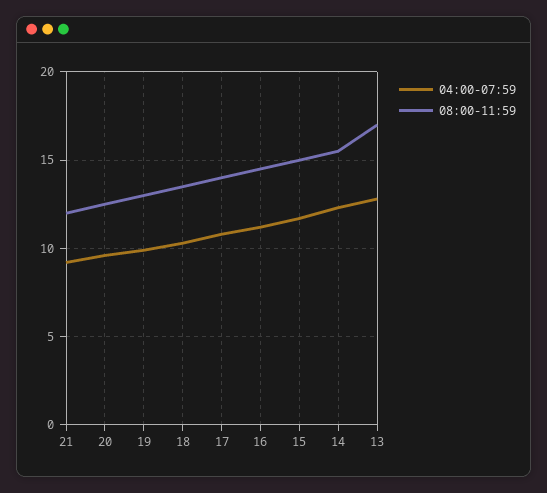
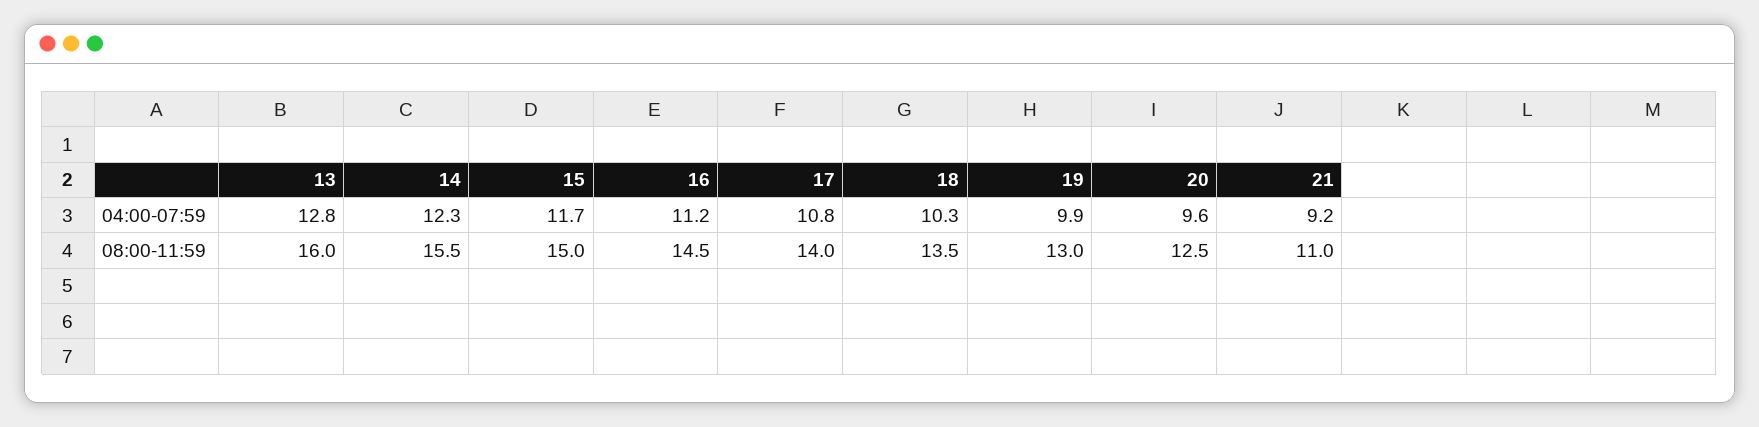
  {
    "04:00-07:59": {
      "21": 9.2,
      "20": 9.6,
      "19": 9.9,
      "18": 10.3,
      "17": 10.8,
      "16": 11.2,
      "15": 11.7,
      "14": 12.3,
      "13": 12.8
    },
    "08:00-11:59": {
-     "21": 12,
+     "21": 11,
      "20": 12.5,
      "19": 13,
      "18": 13.5,
      "17": 14,
      "16": 14.5,
      "15": 15,
      "14": 15.5,
-     "13": 17
+     "13": 16
    }
  }

